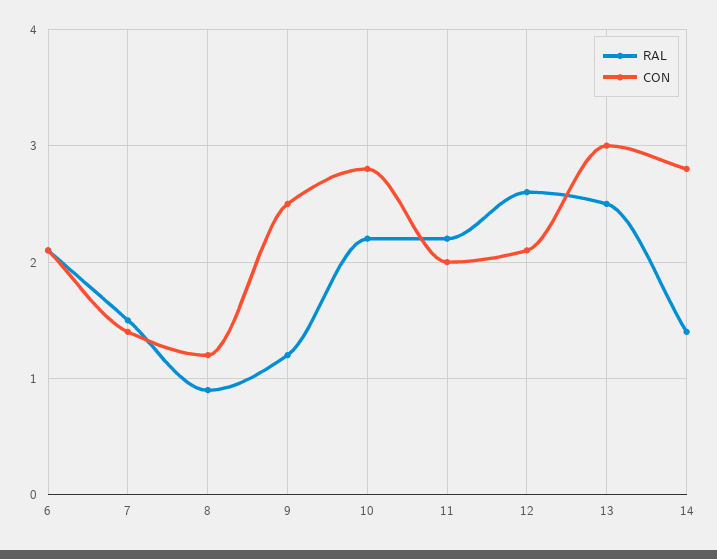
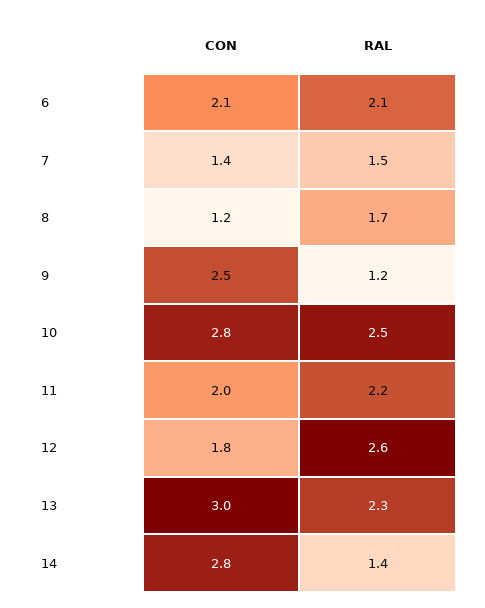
  {
    "RAL": {
      "6": 2.1,
      "7": 1.5,
-     "8": 0.9,
+     "8": 1.7,
      "9": 1.2,
-     "10": 2.2,
+     "10": 2.5,
      "11": 2.2,
      "12": 2.6,
-     "13": 2.5,
+     "13": 2.3,
      "14": 1.4
    },
    "CON": {
      "6": 2.1,
      "7": 1.4,
      "8": 1.2,
      "9": 2.5,
      "10": 2.8,
      "11": 2,
-     "12": 2.1,
+     "12": 1.8,
      "13": 3,
      "14": 2.8
    }
  }

